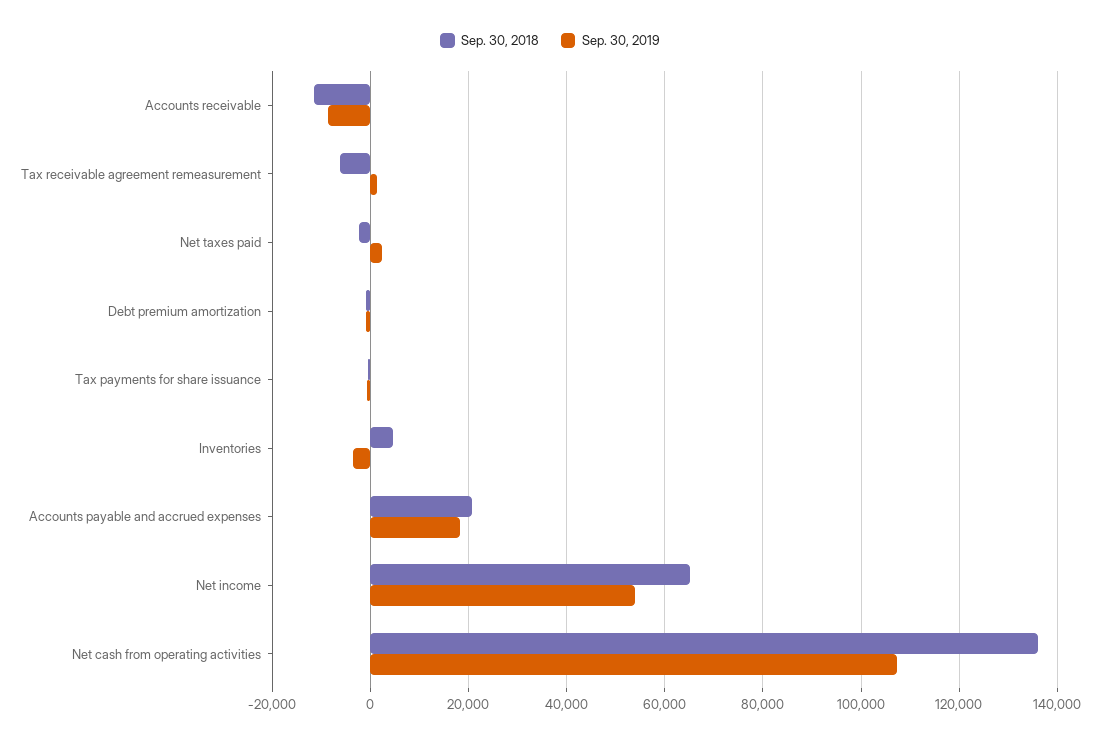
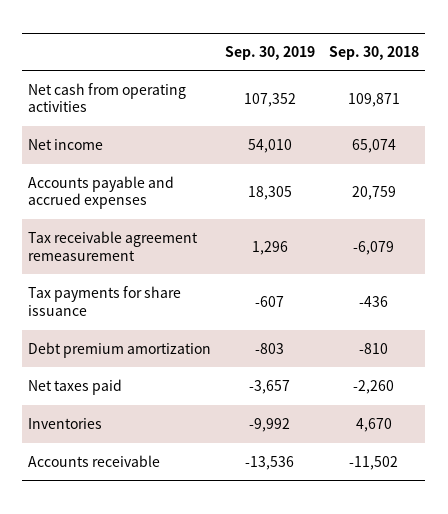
  {
    "Sep. 30, 2018": {
      "Accounts receivable": -11502,
      "Tax receivable agreement remeasurement": -6079,
      "Net taxes paid": -2260,
      "Debt premium amortization": -810,
      "Tax payments for share issuance": -436,
      "Inventories": 4670,
      "Accounts payable and accrued expenses": 20759,
      "Net income": 65074,
-     "Net cash from operating activities": 136000
+     "Net cash from operating activities": 109871
    },
    "Sep. 30, 2019": {
-     "Accounts receivable": -8000,
+     "Accounts receivable": -13536,
      "Tax receivable agreement remeasurement": 1296,
-     "Net taxes paid": 2000,
+     "Net taxes paid": -3657,
      "Debt premium amortization": -803,
      "Tax payments for share issuance": -607,
-     "Inventories": -4000,
+     "Inventories": -9992,
      "Accounts payable and accrued expenses": 18305,
      "Net income": 54010,
      "Net cash from operating activities": 107352
    }
  }

